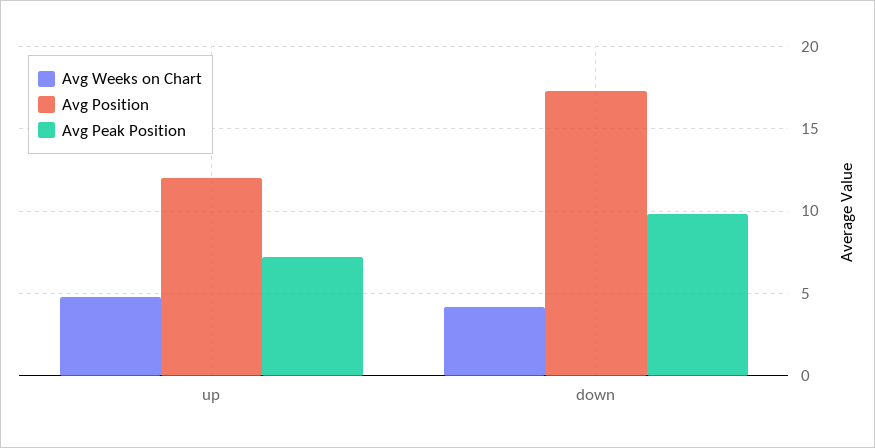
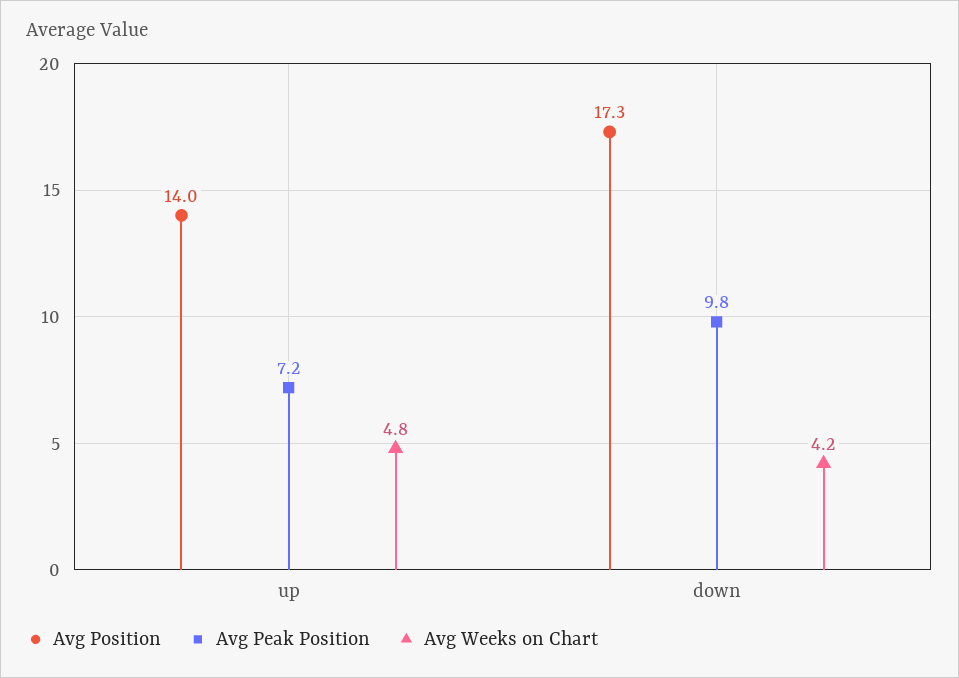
  {
    "Avg Weeks on Chart": {
      "up": 4.8,
      "down": 4.2
    },
    "Avg Position": {
-     "up": 12,
+     "up": 14,
      "down": 17.3
    },
    "Avg Peak Position": {
      "up": 7.2,
      "down": 9.8
    }
  }

